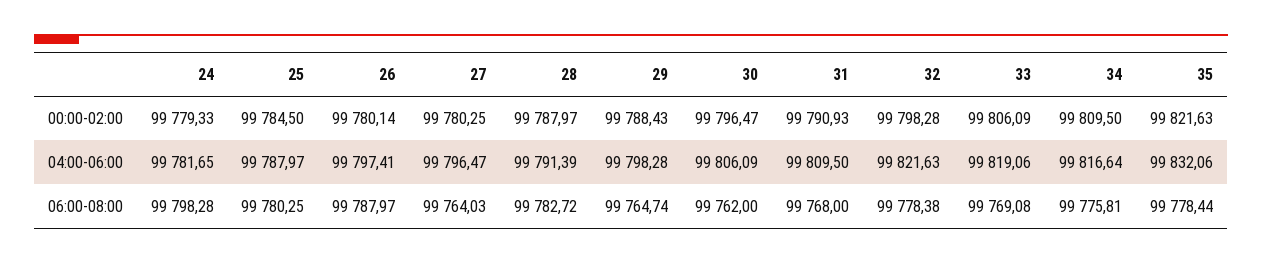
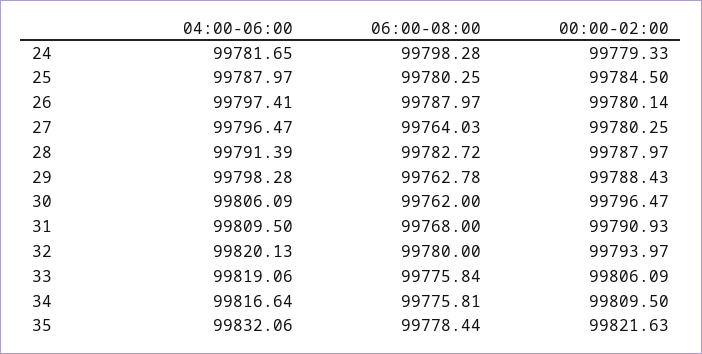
  {
    "24": {
      "00:00-02:00": 99779.33,
      "04:00-06:00": 99781.65,
      "06:00-08:00": 99798.28
    },
    "25": {
      "00:00-02:00": 99784.5,
      "04:00-06:00": 99787.97,
      "06:00-08:00": 99780.25
    },
    "26": {
      "00:00-02:00": 99780.14,
      "04:00-06:00": 99797.41,
      "06:00-08:00": 99787.97
    },
    "27": {
      "00:00-02:00": 99780.25,
      "04:00-06:00": 99796.47,
      "06:00-08:00": 99764.03
    },
    "28": {
      "00:00-02:00": 99787.97,
      "04:00-06:00": 99791.39,
      "06:00-08:00": 99782.72
    },
    "29": {
      "00:00-02:00": 99788.43,
      "04:00-06:00": 99798.28,
-     "06:00-08:00": 99764.74
+     "06:00-08:00": 99762.78
    },
    "30": {
      "00:00-02:00": 99796.47,
      "04:00-06:00": 99806.09,
      "06:00-08:00": 99762
    },
    "31": {
      "00:00-02:00": 99790.93,
      "04:00-06:00": 99809.5,
      "06:00-08:00": 99768
    },
    "32": {
-     "00:00-02:00": 99798.28,
+     "00:00-02:00": 99793.97,
-     "04:00-06:00": 99821.63,
+     "04:00-06:00": 99820.13,
-     "06:00-08:00": 99778.38
+     "06:00-08:00": 99780
    },
    "33": {
      "00:00-02:00": 99806.09,
      "04:00-06:00": 99819.06,
-     "06:00-08:00": 99769.08
+     "06:00-08:00": 99775.84
    },
    "34": {
      "00:00-02:00": 99809.5,
      "04:00-06:00": 99816.64,
      "06:00-08:00": 99775.81
    },
    "35": {
      "00:00-02:00": 99821.63,
      "04:00-06:00": 99832.06,
      "06:00-08:00": 99778.44
    }
  }

